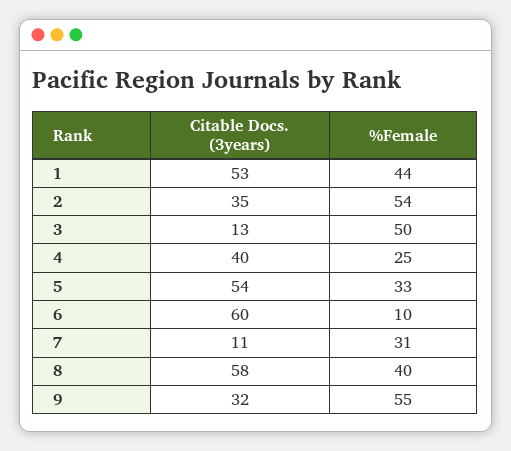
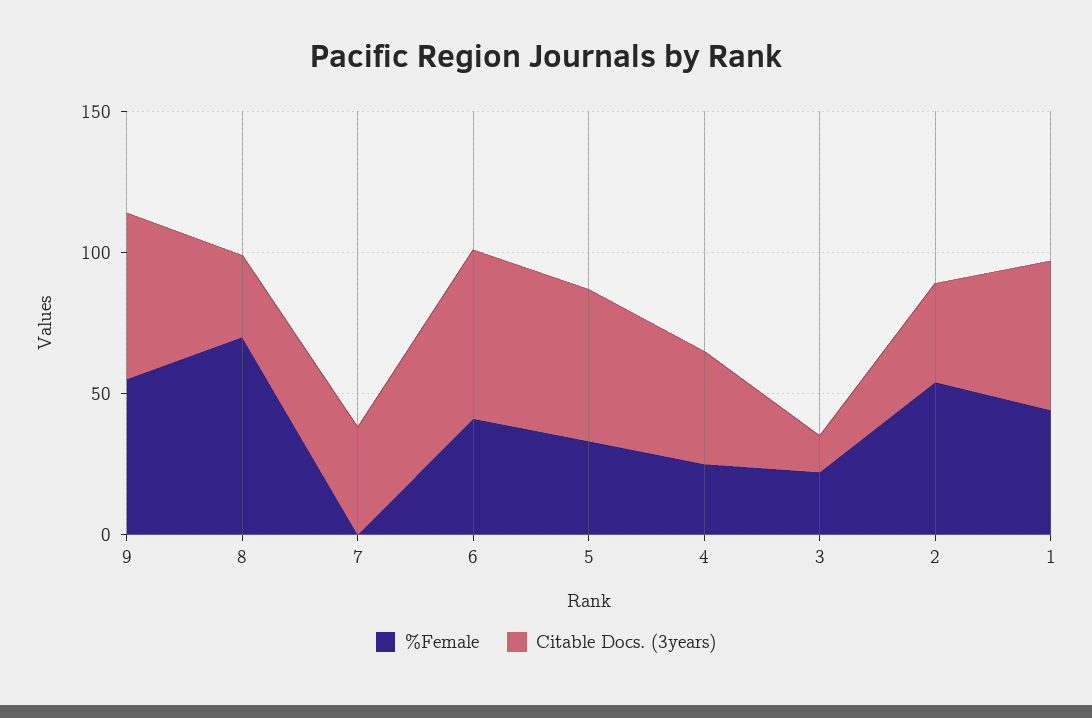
  {
    "Citable Docs. (3years)": {
      "1": 53,
      "2": 35,
      "3": 13,
      "4": 40,
      "5": 54,
      "6": 60,
-     "7": 11,
+     "7": 40,
-     "8": 58,
+     "8": 30,
-     "9": 32
+     "9": 60
    },
    "%Female": {
      "1": 44,
      "2": 54,
-     "3": 50,
+     "3": 20,
      "4": 25,
      "5": 33,
-     "6": 10,
+     "6": 40,
-     "7": 31,
+     "7": 0,
-     "8": 40,
+     "8": 70,
      "9": 55
    }
  }

